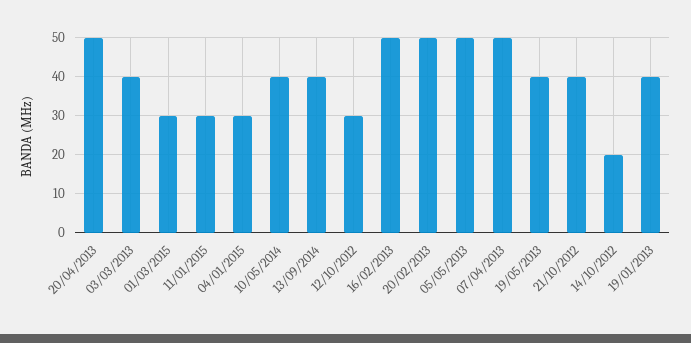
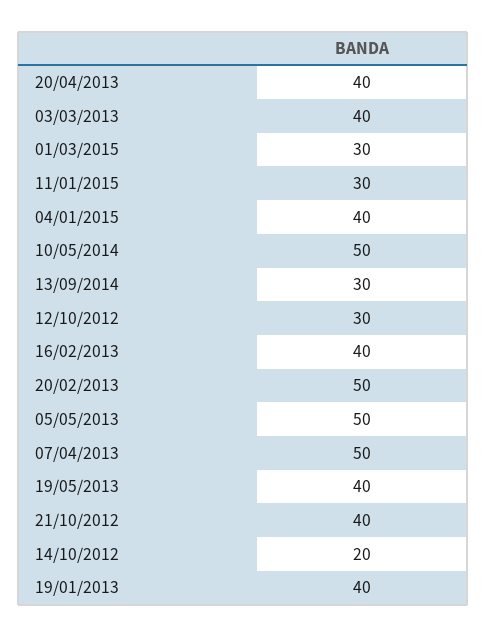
  {
-   "20/04/2013": 50,
+   "20/04/2013": 40,
    "03/03/2013": 40,
    "01/03/2015": 30,
    "11/01/2015": 30,
-   "04/01/2015": 30,
+   "04/01/2015": 40,
-   "10/05/2014": 40,
+   "10/05/2014": 50,
-   "13/09/2014": 40,
+   "13/09/2014": 30,
    "12/10/2012": 30,
-   "16/02/2013": 50,
+   "16/02/2013": 40,
    "20/02/2013": 50,
    "05/05/2013": 50,
    "07/04/2013": 50,
    "19/05/2013": 40,
    "21/10/2012": 40,
    "14/10/2012": 20,
    "19/01/2013": 40
  }

